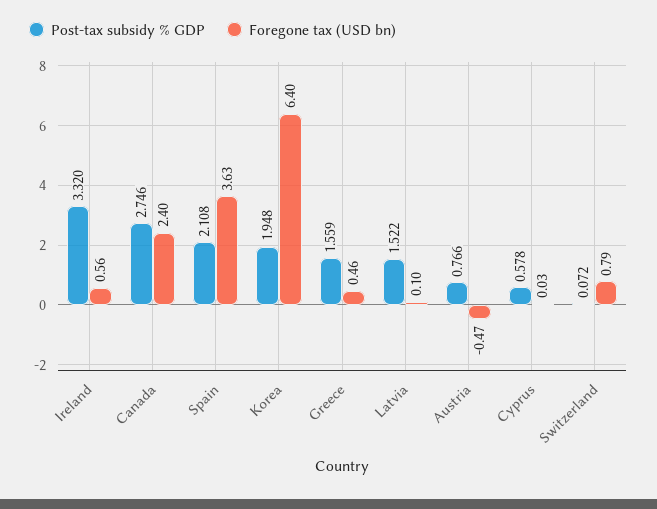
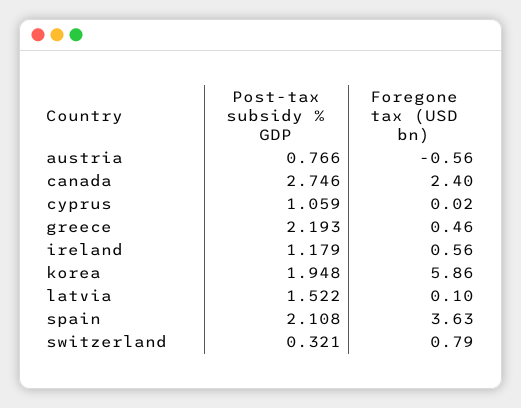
  {
    "Post-tax subsidy % GDP": {
-     "Ireland": 3.32,
+     "Ireland": 1.179,
      "Canada": 2.746,
      "Spain": 2.108,
      "Korea": 1.948,
-     "Greece": 1.559,
+     "Greece": 2.193,
      "Latvia": 1.522,
      "Austria": 0.766,
-     "Cyprus": 0.578,
+     "Cyprus": 1.059,
-     "Switzerland": 0.072
+     "Switzerland": 0.321
    },
    "Foregone tax (USD bn)": {
      "Ireland": 0.56,
      "Canada": 2.4,
      "Spain": 3.63,
-     "Korea": 6.4,
+     "Korea": 5.86,
      "Greece": 0.46,
      "Latvia": 0.1,
-     "Austria": -0.47,
+     "Austria": -0.56,
-     "Cyprus": 0.03,
+     "Cyprus": 0.02,
      "Switzerland": 0.79
    }
  }

